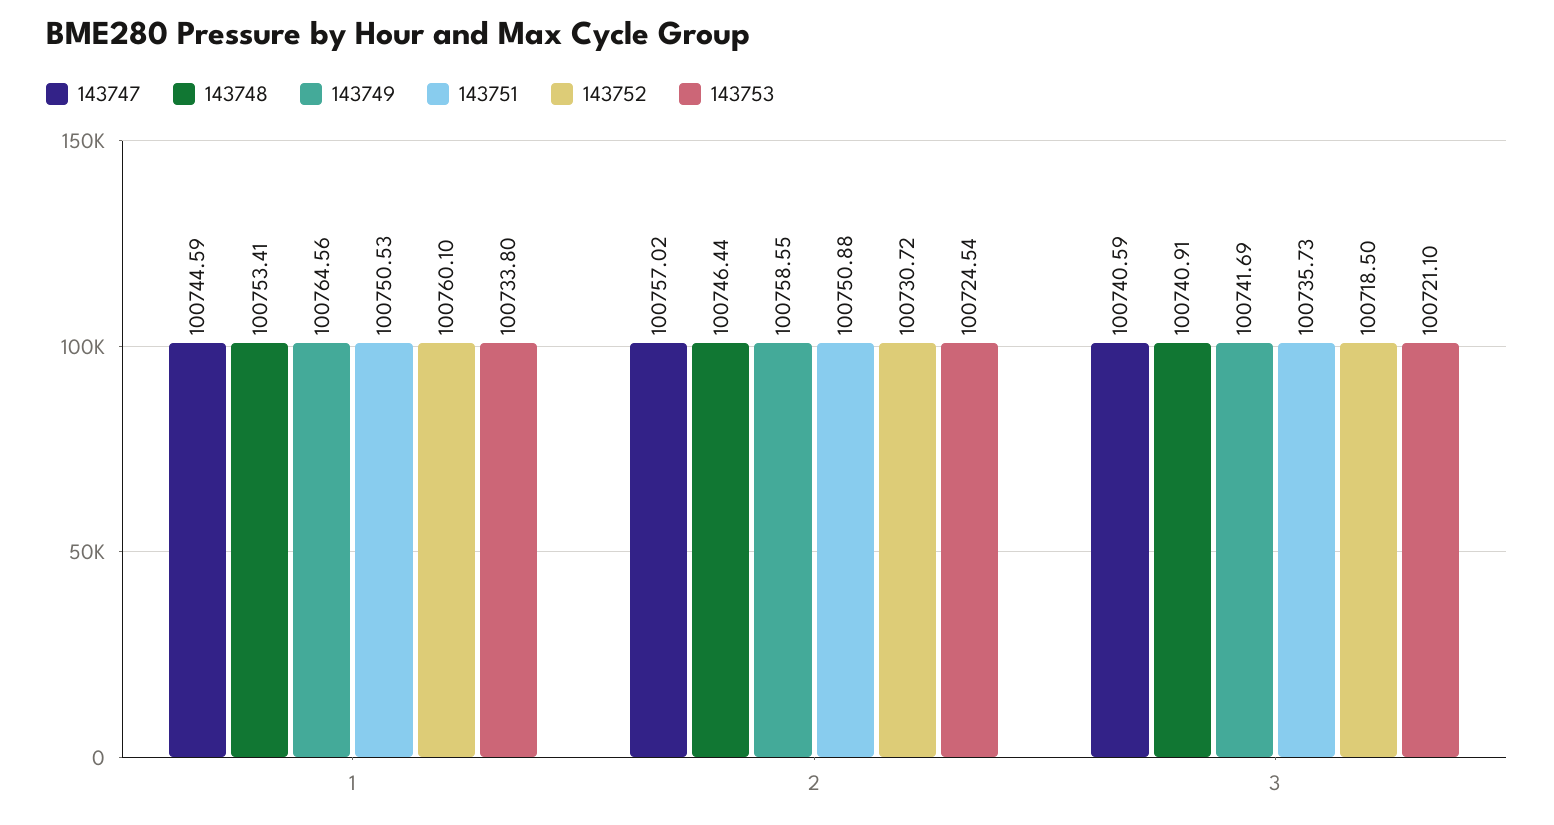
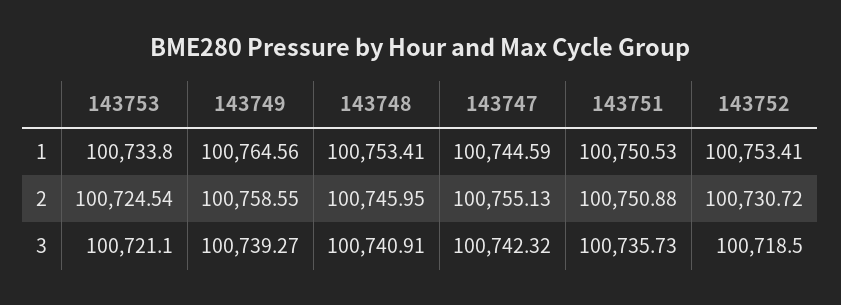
  {
    "143747": {
      "1": 100744.59,
-     "2": 100757.02,
+     "2": 100755.13,
-     "3": 100740.59
+     "3": 100742.32
    },
    "143748": {
      "1": 100753.41,
-     "2": 100746.44,
+     "2": 100745.95,
      "3": 100740.91
    },
    "143749": {
      "1": 100764.56,
      "2": 100758.55,
-     "3": 100741.69
+     "3": 100739.27
    },
    "143751": {
      "1": 100750.53,
      "2": 100750.88,
      "3": 100735.73
    },
    "143752": {
-     "1": 100760.1,
+     "1": 100753.41,
      "2": 100730.72,
      "3": 100718.5
    },
    "143753": {
      "1": 100733.8,
      "2": 100724.54,
      "3": 100721.1
    }
  }

